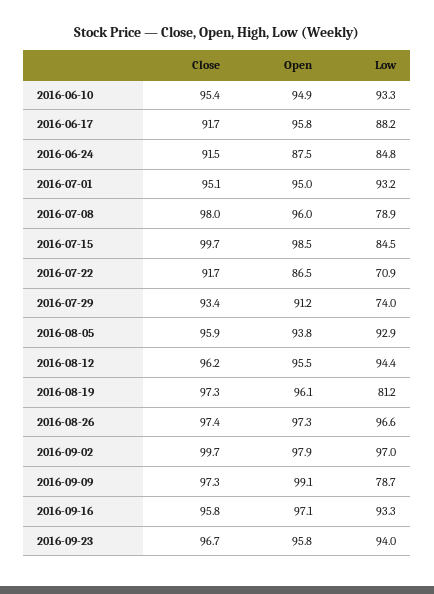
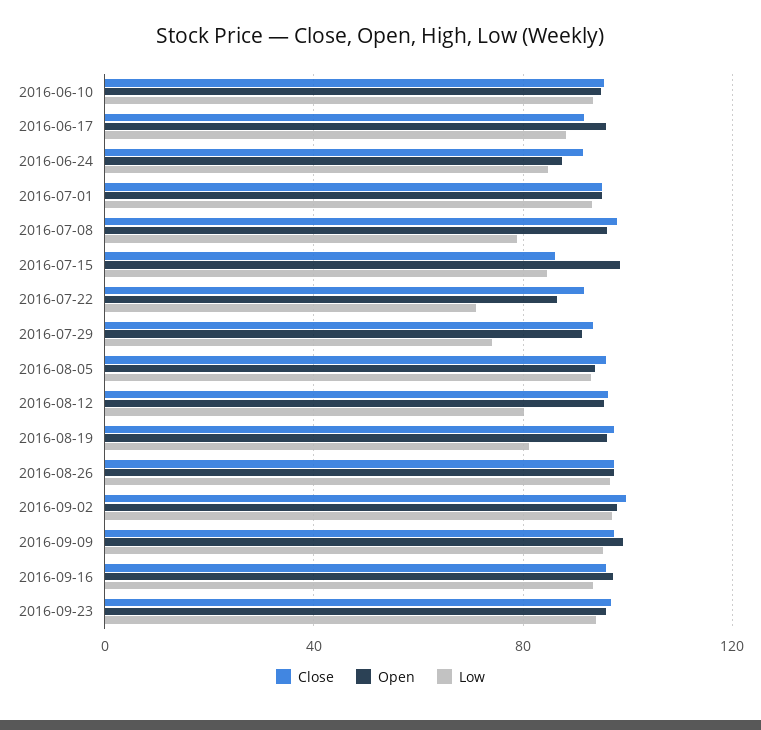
  {
    "Close": {
      "2016-06-10": 95.4,
      "2016-06-17": 91.7,
      "2016-06-24": 91.5,
      "2016-07-01": 95.1,
      "2016-07-08": 98,
-     "2016-07-15": 99.7,
+     "2016-07-15": 85,
      "2016-07-22": 91.7,
      "2016-07-29": 93.4,
      "2016-08-05": 95.9,
      "2016-08-12": 96.2,
      "2016-08-19": 97.3,
      "2016-08-26": 97.4,
      "2016-09-02": 99.7,
      "2016-09-09": 97.3,
      "2016-09-16": 95.8,
      "2016-09-23": 96.7
    },
    "Open": {
      "2016-06-10": 94.9,
      "2016-06-17": 95.8,
      "2016-06-24": 87.5,
      "2016-07-01": 95,
      "2016-07-08": 96,
      "2016-07-15": 98.5,
      "2016-07-22": 86.5,
      "2016-07-29": 91.2,
      "2016-08-05": 93.8,
      "2016-08-12": 95.5,
      "2016-08-19": 96.1,
      "2016-08-26": 97.3,
      "2016-09-02": 97.9,
      "2016-09-09": 99.1,
      "2016-09-16": 97.1,
      "2016-09-23": 95.8
    },
    "Low": {
      "2016-06-10": 93.3,
      "2016-06-17": 88.2,
      "2016-06-24": 84.8,
      "2016-07-01": 93.2,
      "2016-07-08": 78.9,
      "2016-07-15": 84.5,
      "2016-07-22": 70.9,
      "2016-07-29": 74,
      "2016-08-05": 92.9,
-     "2016-08-12": 94.4,
+     "2016-08-12": 80,
      "2016-08-19": 81.2,
      "2016-08-26": 96.6,
      "2016-09-02": 97,
-     "2016-09-09": 78.7,
+     "2016-09-09": 95,
      "2016-09-16": 93.3,
      "2016-09-23": 94
    }
  }

